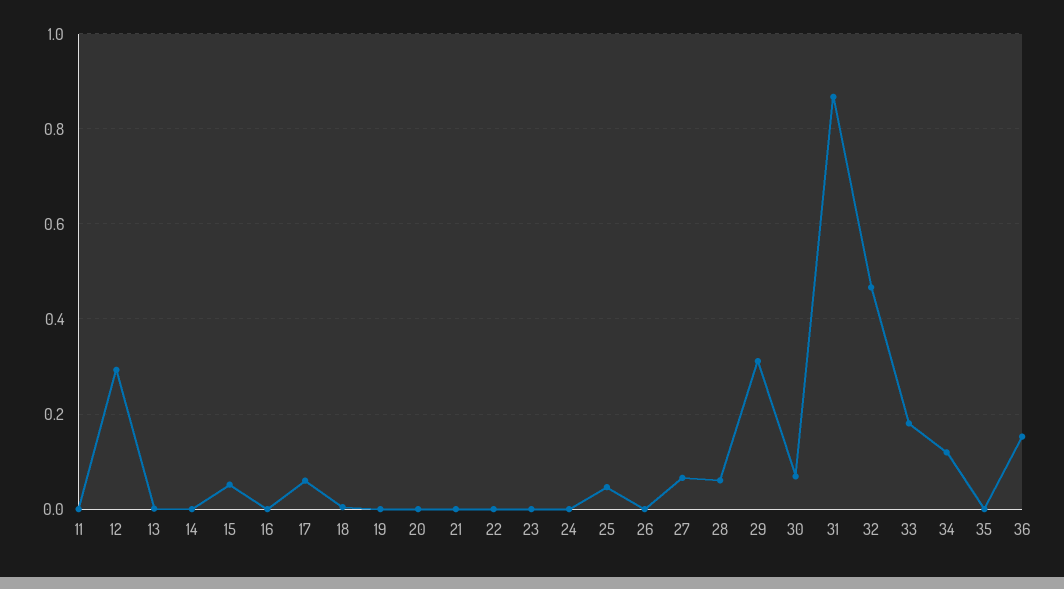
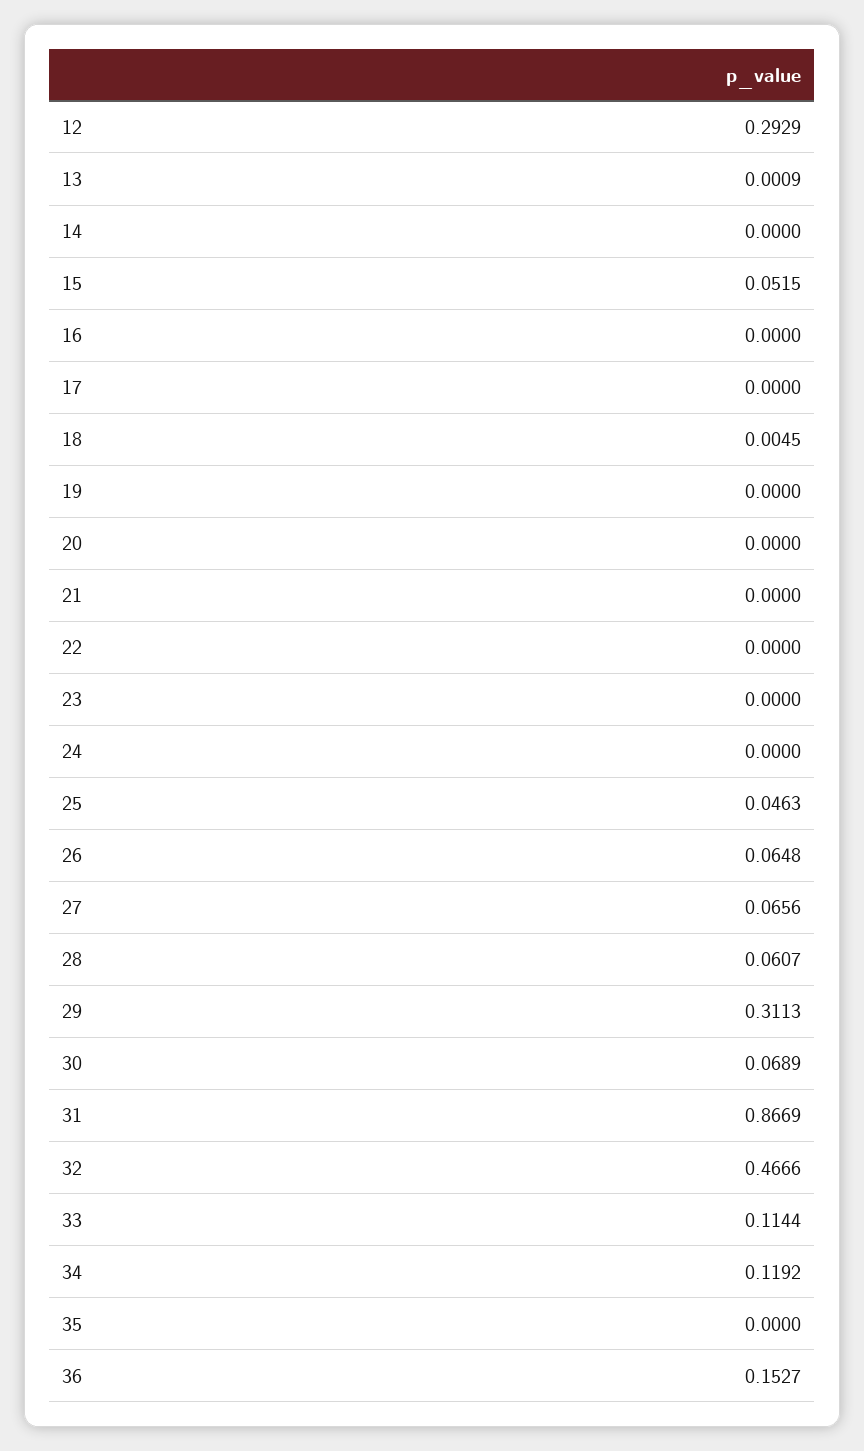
  {
-   "11": 0,
    "12": 0.2929,
    "13": 0.0009,
    "14": 0,
    "15": 0.0515,
    "16": 0,
-   "17": 0.06,
+   "17": 0,
    "18": 0.0045,
    "19": 0,
    "20": 0,
    "21": 0,
    "22": 0,
    "23": 0,
    "24": 0,
    "25": 0.0463,
-   "26": 0,
+   "26": 0.0648,
    "27": 0.0656,
    "28": 0.0607,
    "29": 0.3113,
    "30": 0.0689,
    "31": 0.8669,
    "32": 0.4666,
-   "33": 0.18,
+   "33": 0.1144,
    "34": 0.1192,
    "35": 0,
    "36": 0.1527
  }

